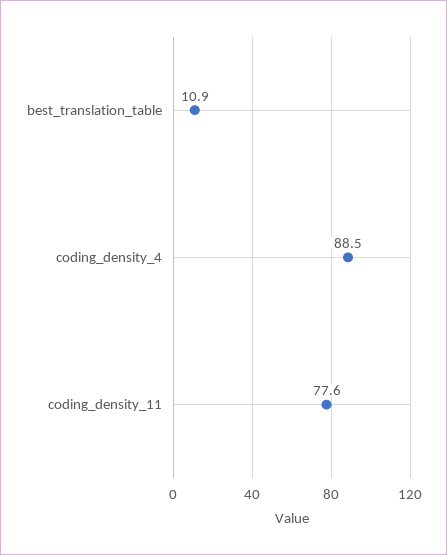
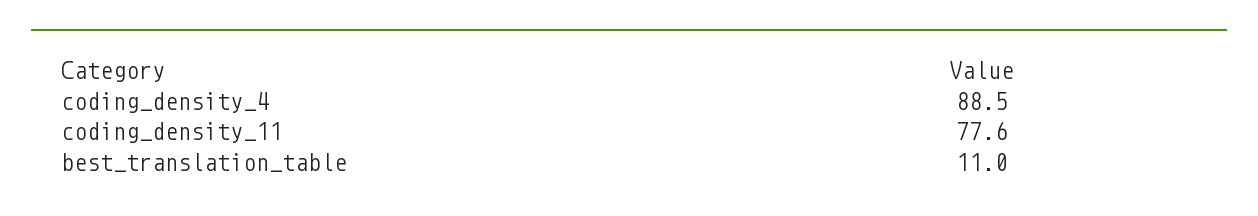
  {
-   "best_translation_table": 10.9,
+   "best_translation_table": 11,
    "coding_density_4": 88.5,
    "coding_density_11": 77.6
  }

